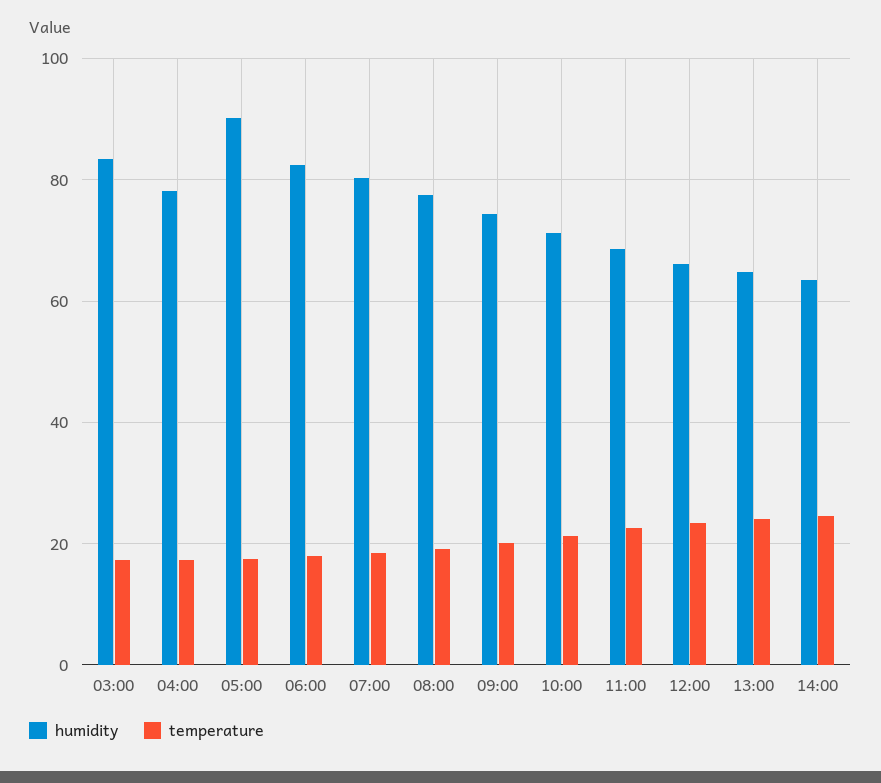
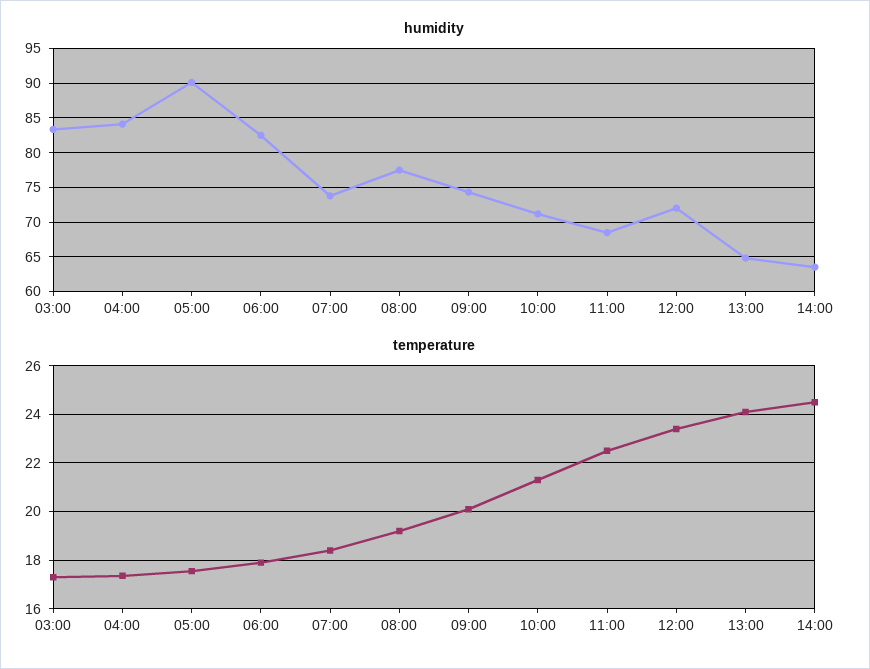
  {
    "humidity": {
      "03:00": 83,
-     "04:00": 78,
+     "04:00": 84,
      "05:00": 90,
      "06:00": 83,
-     "07:00": 80,
+     "07:00": 74,
      "08:00": 78,
      "09:00": 74,
      "10:00": 71,
      "11:00": 69,
-     "12:00": 66,
+     "12:00": 72,
      "13:00": 65,
      "14:00": 64
    },
    "temperature": {
      "03:00": 17.25,
      "04:00": 17.25,
      "05:00": 17.5,
      "06:00": 18,
      "07:00": 18.5,
      "08:00": 19.25,
      "09:00": 20,
      "10:00": 21.25,
      "11:00": 22.5,
      "12:00": 23.5,
      "13:00": 24,
      "14:00": 24.5
    }
  }

